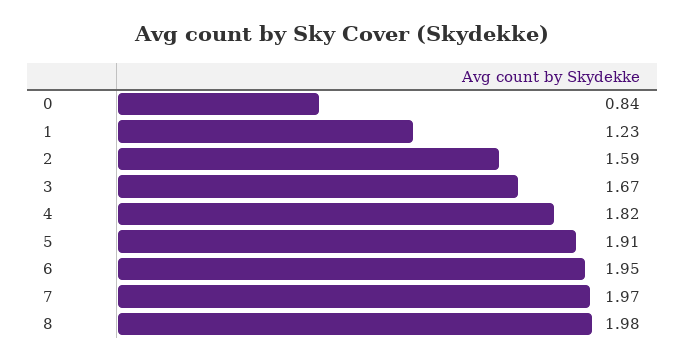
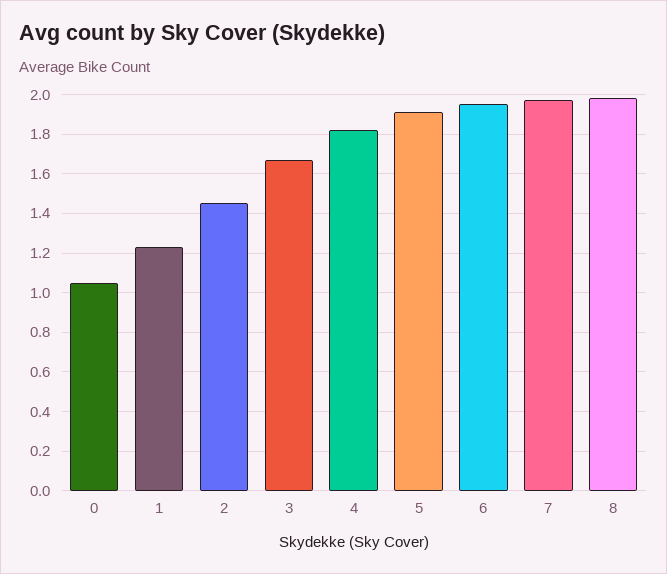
  {
-   "0": 0.84,
+   "0": 1.05,
    "1": 1.23,
-   "2": 1.59,
+   "2": 1.45,
    "3": 1.67,
    "4": 1.82,
    "5": 1.91,
    "6": 1.95,
    "7": 1.97,
    "8": 1.98
  }

